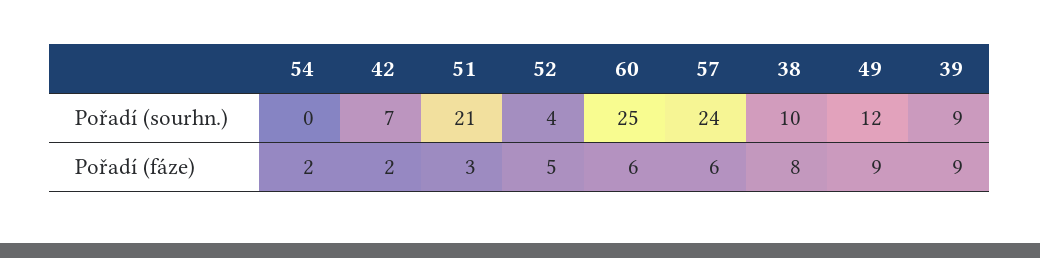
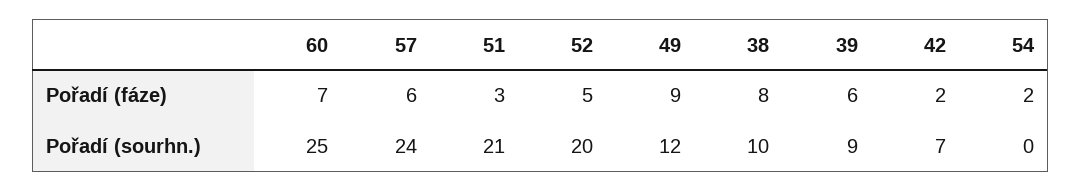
  {
    "54": {
      "Pořadí (sourhn.)": 0,
      "Pořadí (fáze)": 2
    },
    "42": {
      "Pořadí (sourhn.)": 7,
      "Pořadí (fáze)": 2
    },
    "51": {
      "Pořadí (sourhn.)": 21,
      "Pořadí (fáze)": 3
    },
    "52": {
-     "Pořadí (sourhn.)": 4,
+     "Pořadí (sourhn.)": 20,
      "Pořadí (fáze)": 5
    },
    "60": {
      "Pořadí (sourhn.)": 25,
-     "Pořadí (fáze)": 6
+     "Pořadí (fáze)": 7
    },
    "57": {
      "Pořadí (sourhn.)": 24,
      "Pořadí (fáze)": 6
    },
    "38": {
      "Pořadí (sourhn.)": 10,
      "Pořadí (fáze)": 8
    },
    "49": {
      "Pořadí (sourhn.)": 12,
      "Pořadí (fáze)": 9
    },
    "39": {
      "Pořadí (sourhn.)": 9,
-     "Pořadí (fáze)": 9
+     "Pořadí (fáze)": 6
    }
  }

